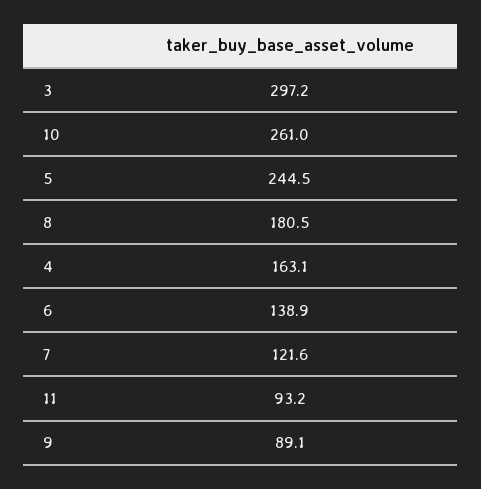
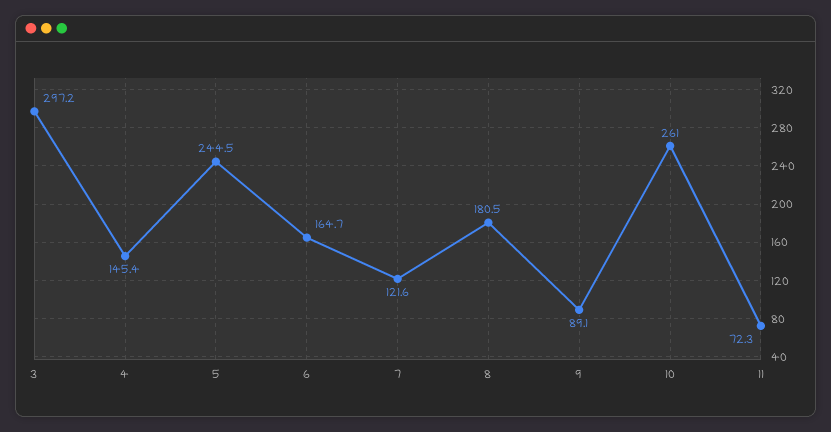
  {
    "3": 297.2,
    "10": 261,
    "5": 244.5,
    "8": 180.5,
-   "4": 163.1,
+   "4": 145.4,
-   "6": 138.9,
+   "6": 164.7,
    "7": 121.6,
-   "11": 93.2,
+   "11": 72.3,
    "9": 89.1
  }

